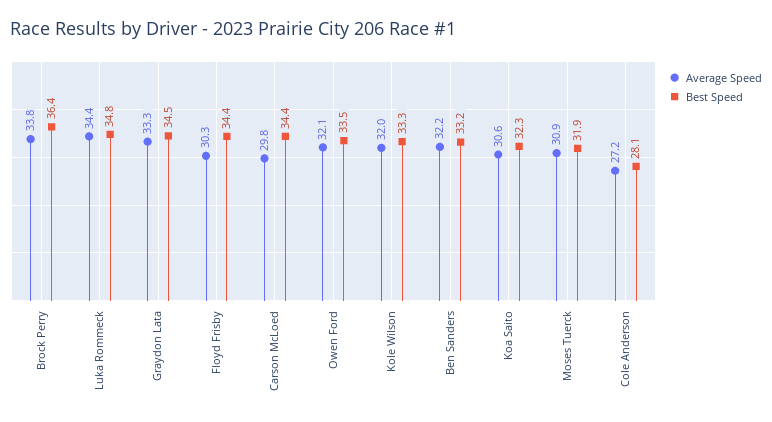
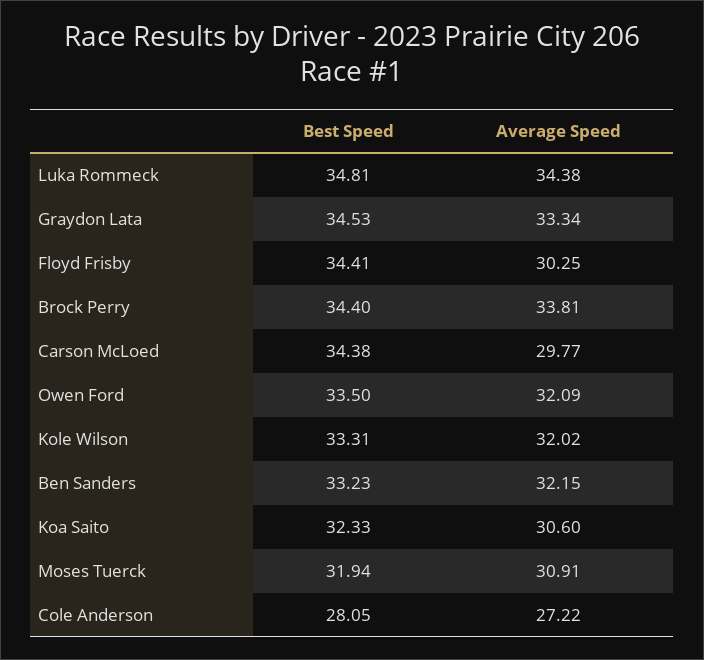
  {
    "Average Speed": {
      "Brock Perry": 33.81,
      "Luka Rommeck": 34.38,
      "Graydon Lata": 33.34,
      "Floyd Frisby": 30.25,
      "Carson McLoed": 29.77,
      "Owen Ford": 32.09,
      "Kole Wilson": 32.02,
      "Ben Sanders": 32.15,
      "Koa Saito": 30.6,
      "Moses Tuerck": 30.91,
      "Cole Anderson": 27.22
    },
    "Best Speed": {
-     "Brock Perry": 36.4,
+     "Brock Perry": 34.4,
      "Luka Rommeck": 34.81,
      "Graydon Lata": 34.53,
      "Floyd Frisby": 34.41,
      "Carson McLoed": 34.38,
      "Owen Ford": 33.5,
      "Kole Wilson": 33.31,
      "Ben Sanders": 33.23,
      "Koa Saito": 32.33,
      "Moses Tuerck": 31.94,
      "Cole Anderson": 28.05
    }
  }

